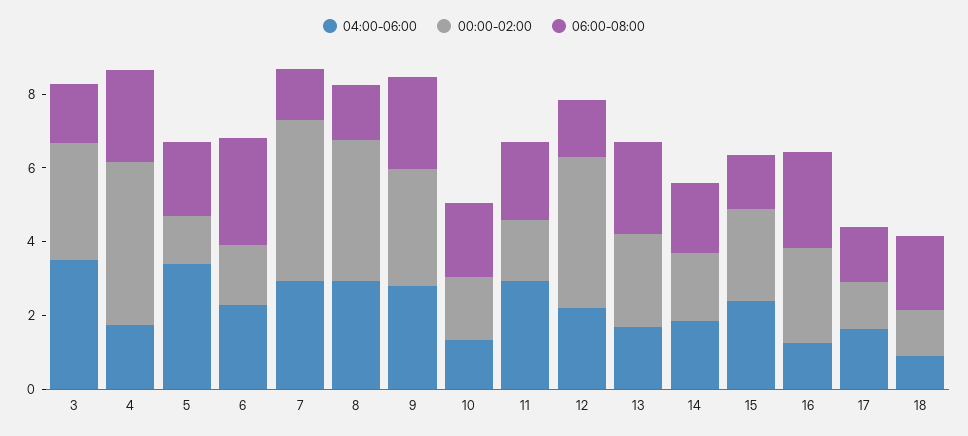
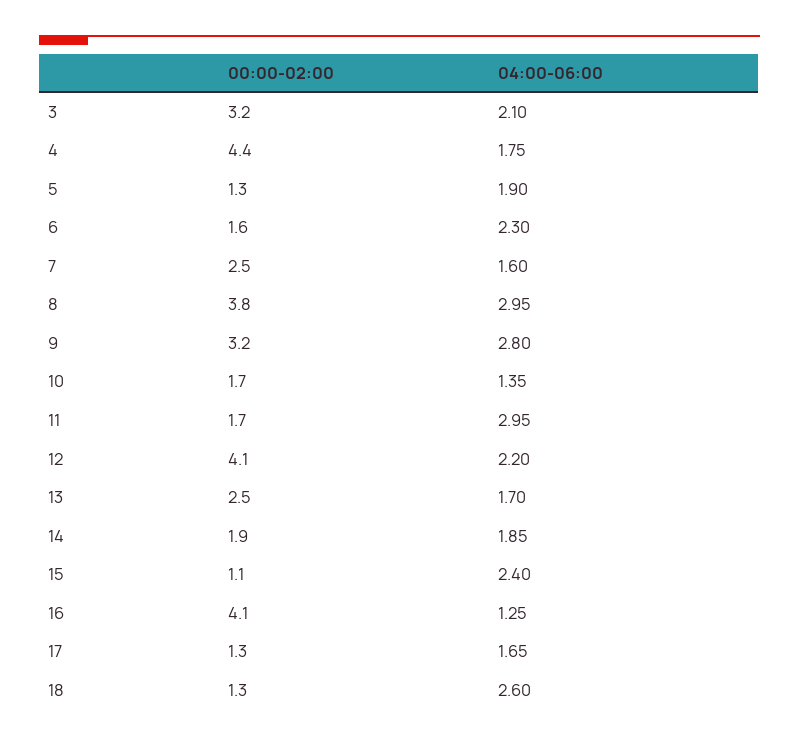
  {
    "04:00-06:00": {
-     "3": 3.5,
+     "3": 2.1,
      "4": 1.75,
-     "5": 3.5,
+     "5": 1.9,
      "6": 2.3,
-     "7": 3,
+     "7": 1.6,
      "8": 2.95,
      "9": 2.8,
      "10": 1.35,
      "11": 2.95,
      "12": 2.2,
      "13": 1.7,
      "14": 1.85,
      "15": 2.4,
      "16": 1.25,
      "17": 1.65,
-     "18": 1
+     "18": 2.6
    },
    "00:00-02:00": {
      "3": 3.2,
      "4": 4.4,
      "5": 1.3,
      "6": 1.6,
-     "7": 4.5,
+     "7": 2.5,
      "8": 3.8,
      "9": 3.2,
      "10": 1.7,
      "11": 1.7,
      "12": 4.1,
      "13": 2.5,
      "14": 1.9,
-     "15": 2.5,
+     "15": 1.1,
-     "16": 2.5,
+     "16": 4.1,
      "17": 1.3,
      "18": 1.3
-   },
+   }
-   "06:00-08:00": {
-     "3": 1.5,
-     "4": 2.5,
-     "5": 2,
-     "6": 3,
-     "7": 1.5,
-     "8": 1.5,
-     "9": 2.5,
-     "10": 2,
-     "11": 2,
-     "12": 1.5,
-     "13": 2.5,
-     "14": 2,
-     "15": 1.5,
-     "16": 2.5,
-     "17": 1.5,
-     "18": 2
-   }
  }

